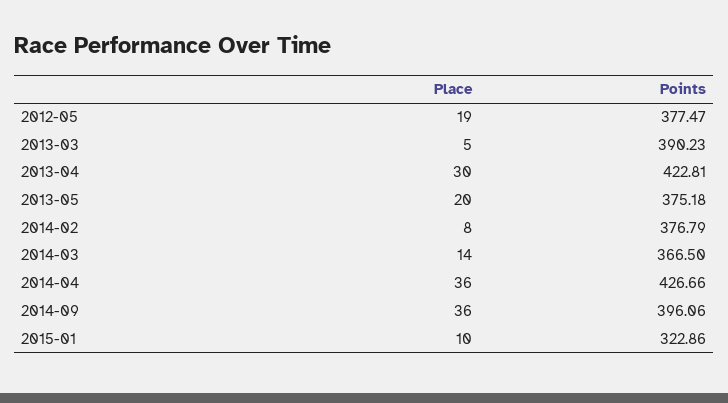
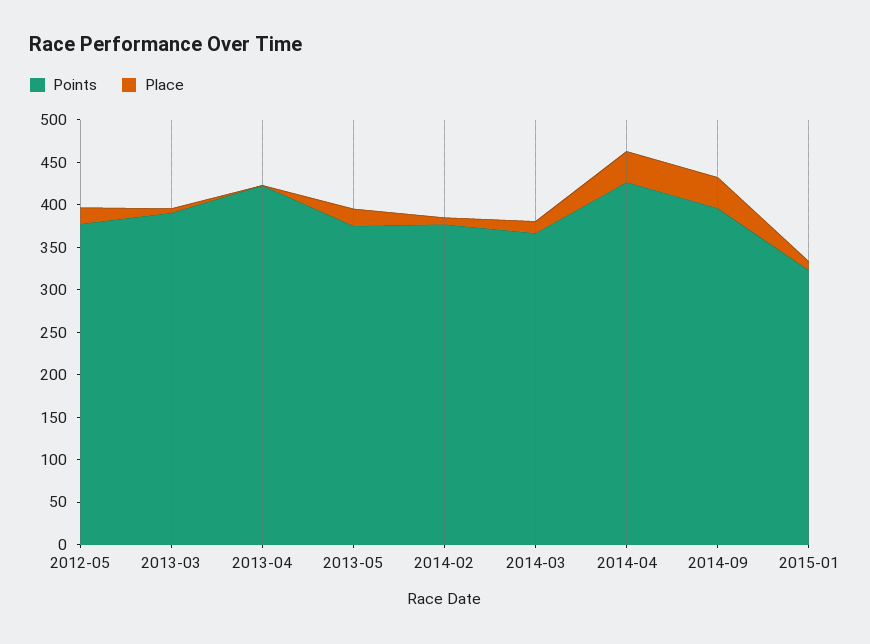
  {
    "Place": {
      "2012-05": 19,
      "2013-03": 5,
-     "2013-04": 30,
+     "2013-04": 0,
      "2013-05": 20,
      "2014-02": 8,
      "2014-03": 14,
      "2014-04": 36,
      "2014-09": 36,
      "2015-01": 10
    },
    "Points": {
      "2012-05": 377.47,
      "2013-03": 390.23,
      "2013-04": 422.81,
      "2013-05": 375.18,
      "2014-02": 376.79,
      "2014-03": 366.5,
      "2014-04": 426.66,
      "2014-09": 396.06,
      "2015-01": 322.86
    }
  }

